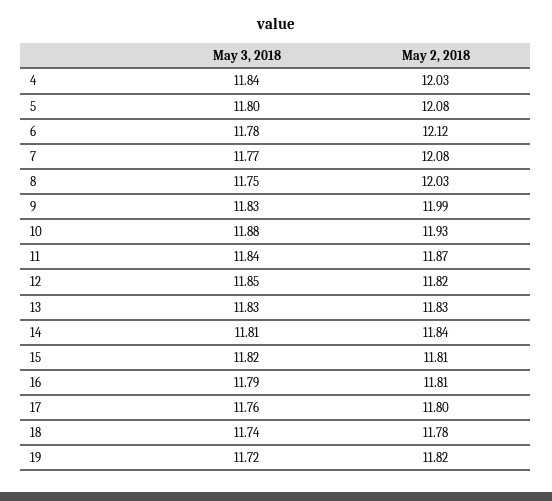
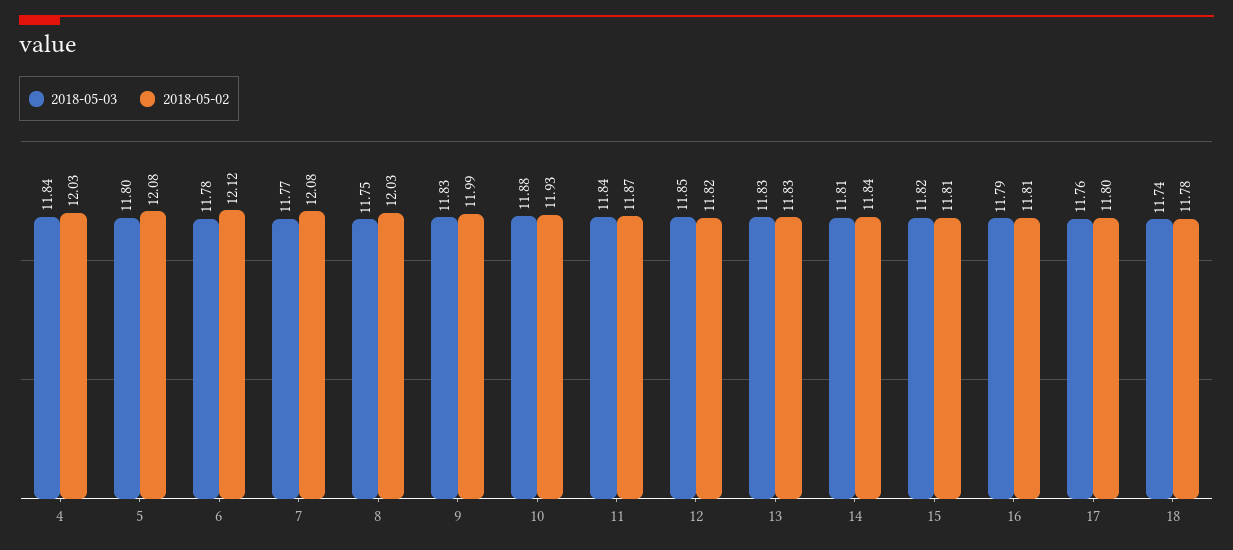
  {
    "May 3, 2018": {
      "4": 11.84,
      "5": 11.8,
      "6": 11.78,
      "7": 11.77,
      "8": 11.75,
      "9": 11.83,
      "10": 11.88,
      "11": 11.84,
      "12": 11.85,
      "13": 11.83,
      "14": 11.81,
      "15": 11.82,
      "16": 11.79,
      "17": 11.76,
-     "18": 11.74,
+     "18": 11.74
-     "19": 11.72
    },
    "May 2, 2018": {
      "4": 12.03,
      "5": 12.08,
      "6": 12.12,
      "7": 12.08,
      "8": 12.03,
      "9": 11.99,
      "10": 11.93,
      "11": 11.87,
      "12": 11.82,
      "13": 11.83,
      "14": 11.84,
      "15": 11.81,
      "16": 11.81,
      "17": 11.8,
-     "18": 11.78,
+     "18": 11.78
-     "19": 11.82
    }
  }

